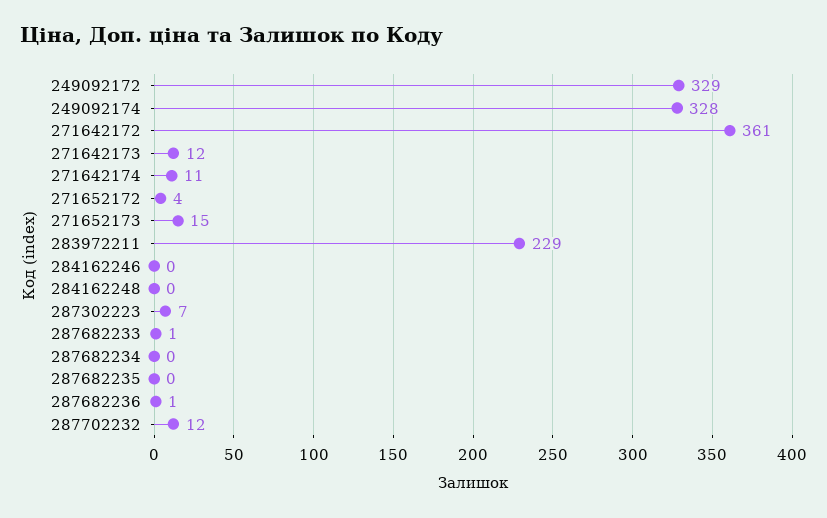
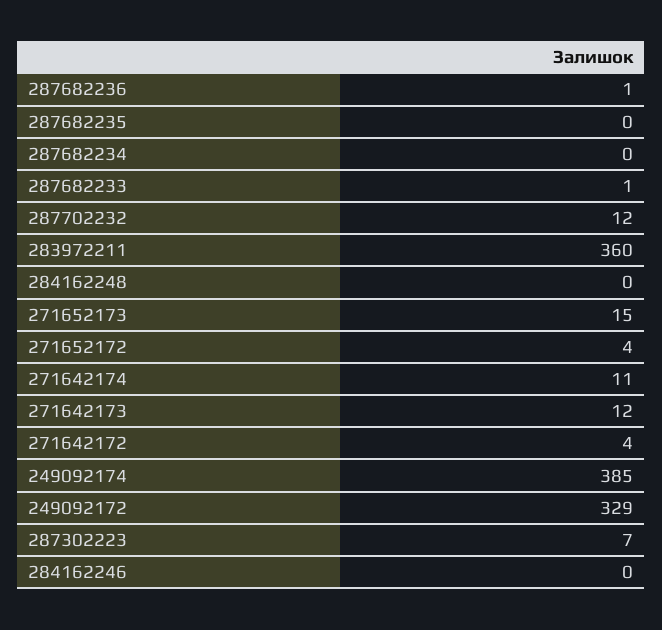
  {
    "249092172": 329,
-   "249092174": 328,
+   "249092174": 385,
-   "271642172": 361,
+   "271642172": 4,
    "271642173": 12,
    "271642174": 11,
    "271652172": 4,
    "271652173": 15,
-   "283972211": 229,
+   "283972211": 360,
    "284162246": 0,
    "284162248": 0,
    "287302223": 7,
    "287682233": 1,
    "287682234": 0,
    "287682235": 0,
    "287682236": 1,
    "287702232": 12
  }

